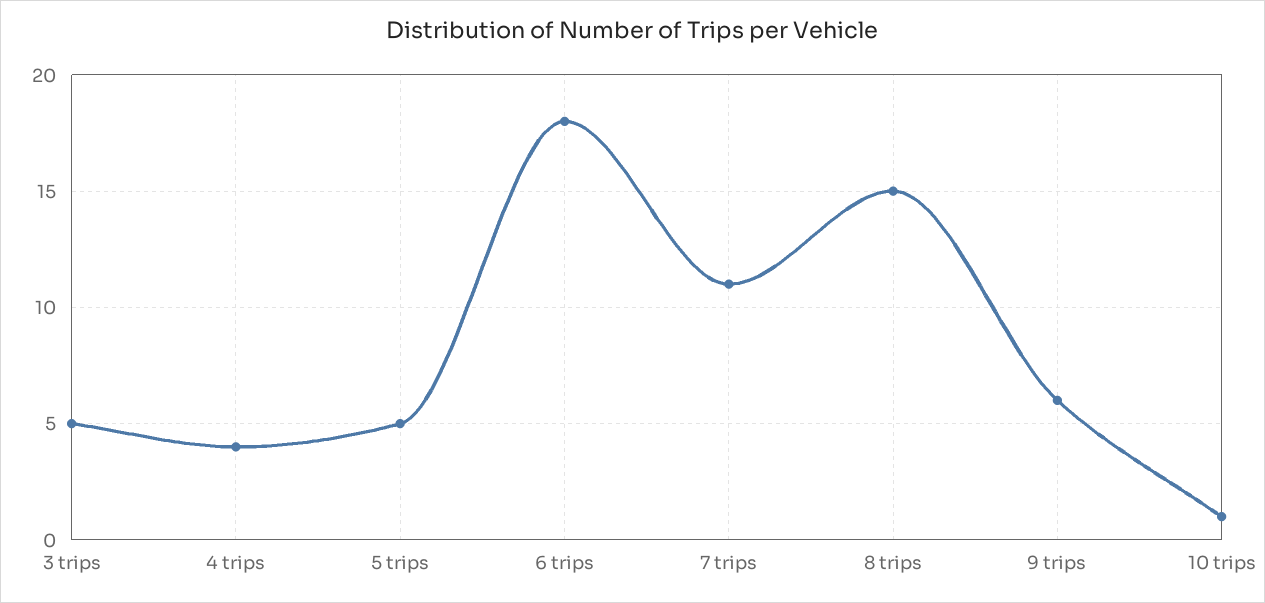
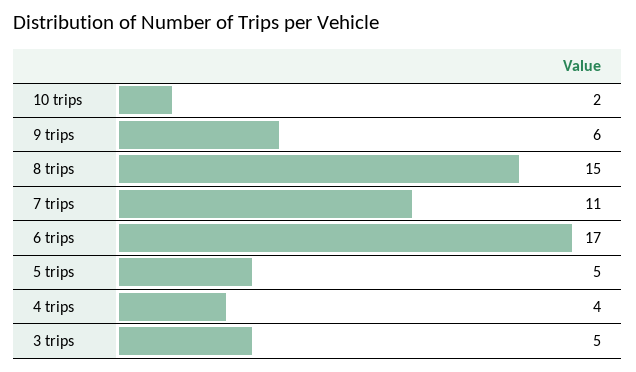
  {
    "3 trips": 5,
    "4 trips": 4,
    "5 trips": 5,
-   "6 trips": 18,
+   "6 trips": 17,
    "7 trips": 11,
    "8 trips": 15,
    "9 trips": 6,
-   "10 trips": 1
+   "10 trips": 2
  }

